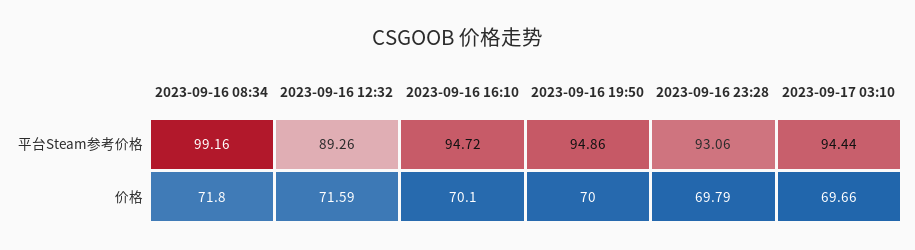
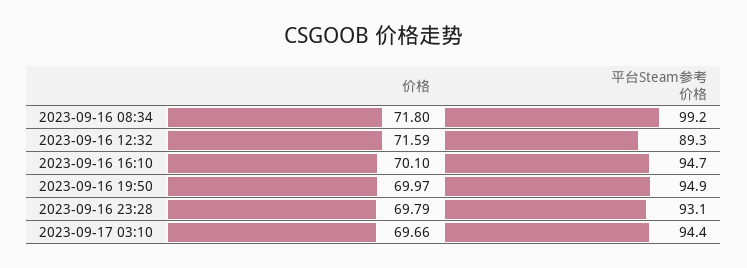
  {
    "2023-09-16 08:34": {
      "平台Steam参考价格": 99.16,
      "价格": 71.8
    },
    "2023-09-16 12:32": {
      "平台Steam参考价格": 89.26,
      "价格": 71.59
    },
    "2023-09-16 16:10": {
      "平台Steam参考价格": 94.72,
      "价格": 70.1
    },
    "2023-09-16 19:50": {
      "平台Steam参考价格": 94.86,
-     "价格": 70
+     "价格": 69.97
    },
    "2023-09-16 23:28": {
      "平台Steam参考价格": 93.06,
      "价格": 69.79
    },
    "2023-09-17 03:10": {
      "平台Steam参考价格": 94.44,
      "价格": 69.66
    }
  }

